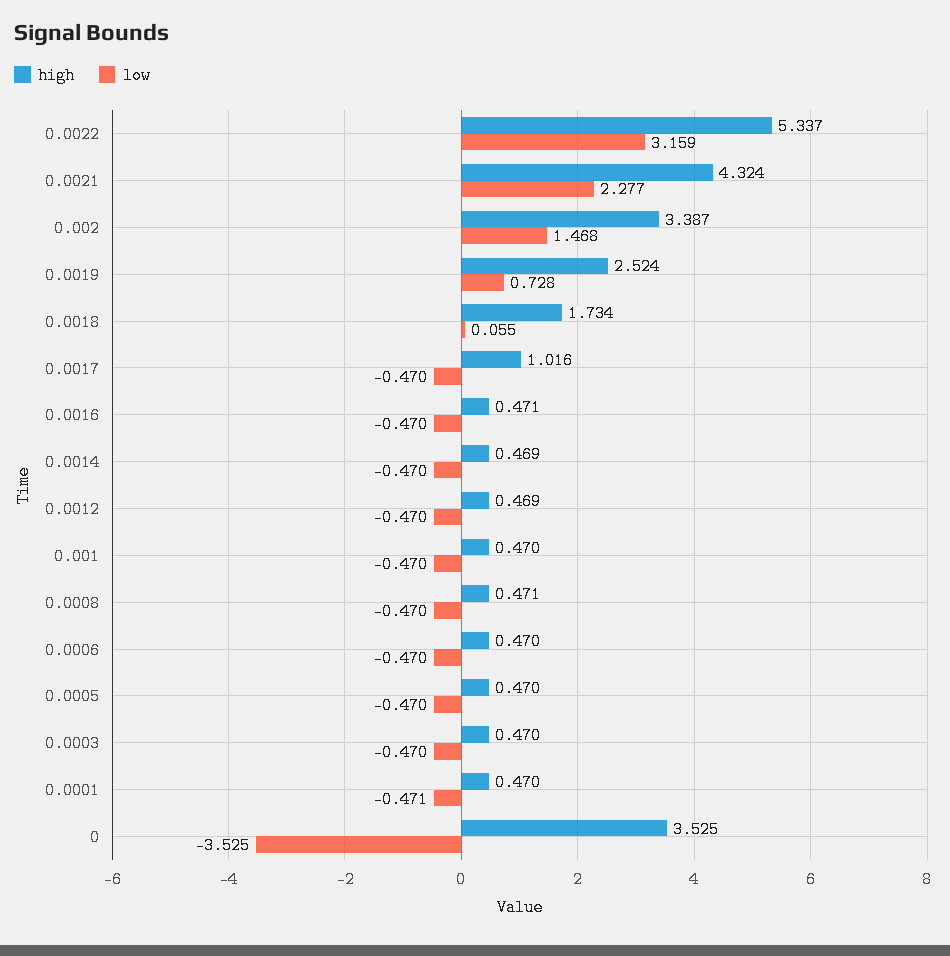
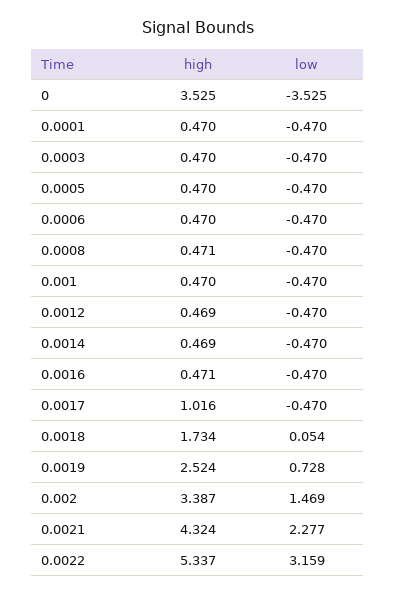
  {
    "high": {
      "0.0022": 5.337,
      "0.0021": 4.324,
      "0.002": 3.387,
      "0.0019": 2.524,
      "0.0018": 1.734,
      "0.0017": 1.016,
      "0.0016": 0.471,
      "0.0014": 0.469,
      "0.0012": 0.469,
      "0.001": 0.47,
      "0.0008": 0.471,
      "0.0006": 0.47,
      "0.0005": 0.47,
      "0.0003": 0.47,
      "0.0001": 0.47,
      "0": 3.525
    },
    "low": {
      "0.0022": 3.159,
      "0.0021": 2.277,
-     "0.002": 1.468,
+     "0.002": 1.469,
      "0.0019": 0.728,
-     "0.0018": 0.055,
+     "0.0018": 0.054,
      "0.0017": -0.47,
      "0.0016": -0.47,
      "0.0014": -0.47,
      "0.0012": -0.47,
      "0.001": -0.47,
      "0.0008": -0.47,
      "0.0006": -0.47,
      "0.0005": -0.47,
      "0.0003": -0.47,
-     "0.0001": -0.471,
+     "0.0001": -0.47,
      "0": -3.525
    }
  }

